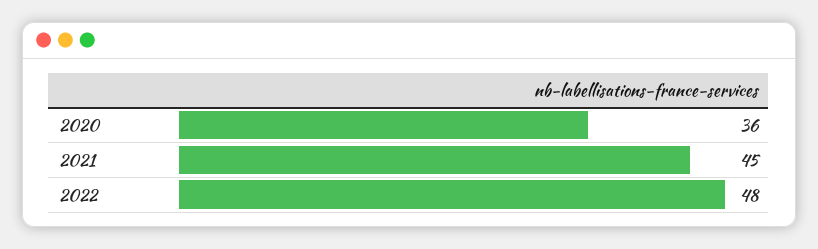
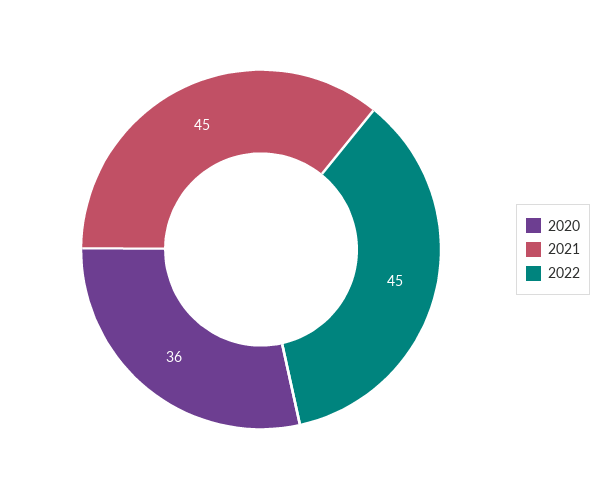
  {
    "2020": 36,
    "2021": 45,
-   "2022": 48
+   "2022": 45
  }

